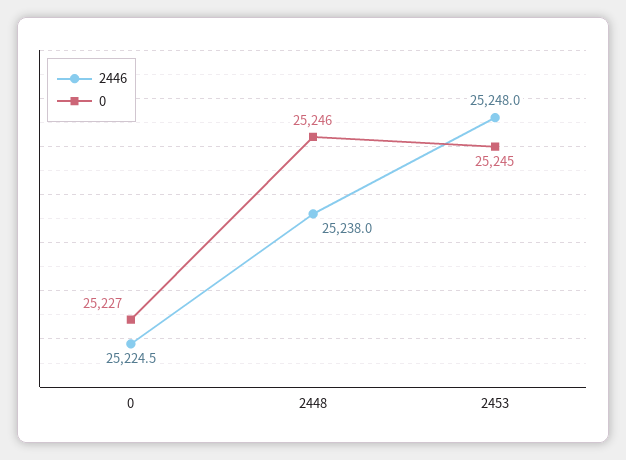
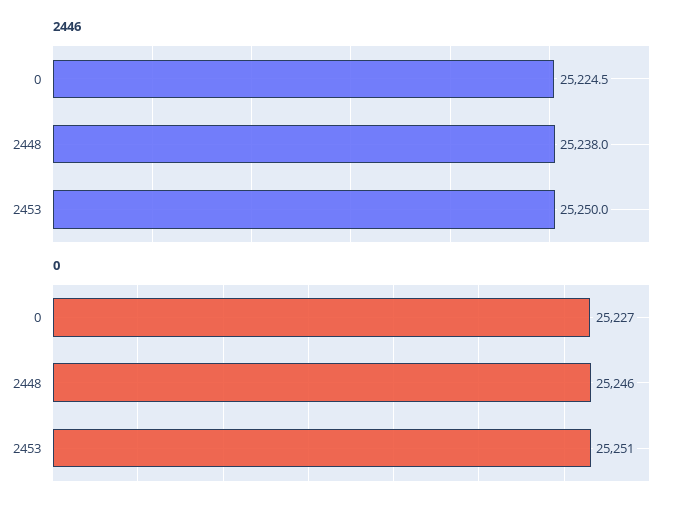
  {
    "2446": {
      "0": 25224.5,
      "2448": 25238,
-     "2453": 25248
+     "2453": 25250
    },
    "0": {
      "0": 25227,
      "2448": 25246,
-     "2453": 25245
+     "2453": 25251
    }
  }

